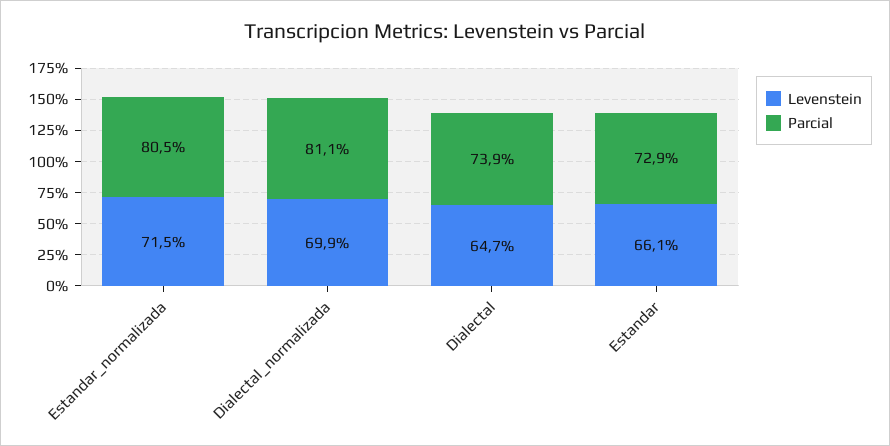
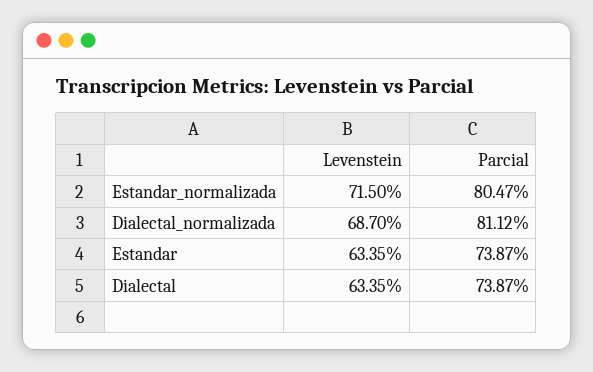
  {
    "Levenstein": {
      "Estandar_normalizada": 71.5,
-     "Dialectal_normalizada": 69.9,
+     "Dialectal_normalizada": 68.7,
-     "Dialectal": 64.7,
+     "Dialectal": 63.35,
-     "Estandar": 66.1
+     "Estandar": 63.35
    },
    "Parcial": {
      "Estandar_normalizada": 80.47,
      "Dialectal_normalizada": 81.12,
      "Dialectal": 73.87,
-     "Estandar": 72.9
+     "Estandar": 73.87
    }
  }

